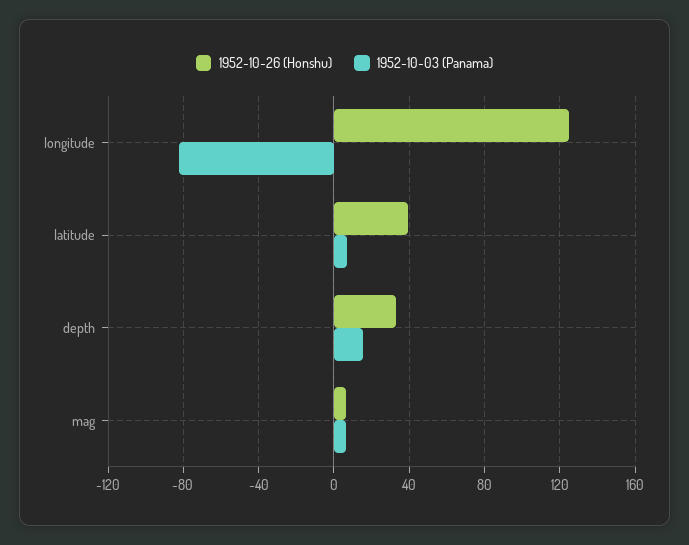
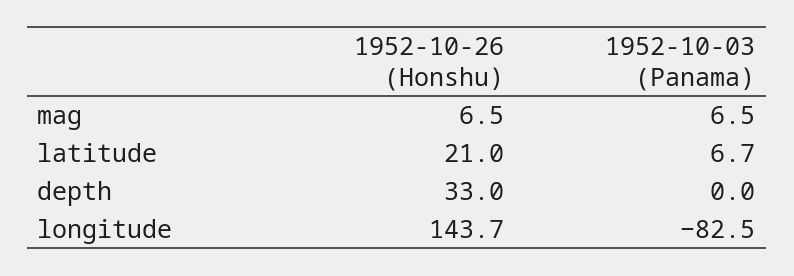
  {
    "1952-10-26 (Honshu)": {
-     "longitude": 125,
+     "longitude": 143.7,
-     "latitude": 40,
+     "latitude": 21,
      "depth": 33,
      "mag": 6.5
    },
    "1952-10-03 (Panama)": {
      "longitude": -82.5,
      "latitude": 6.7,
-     "depth": 15,
+     "depth": 0,
      "mag": 6.5
    }
  }

